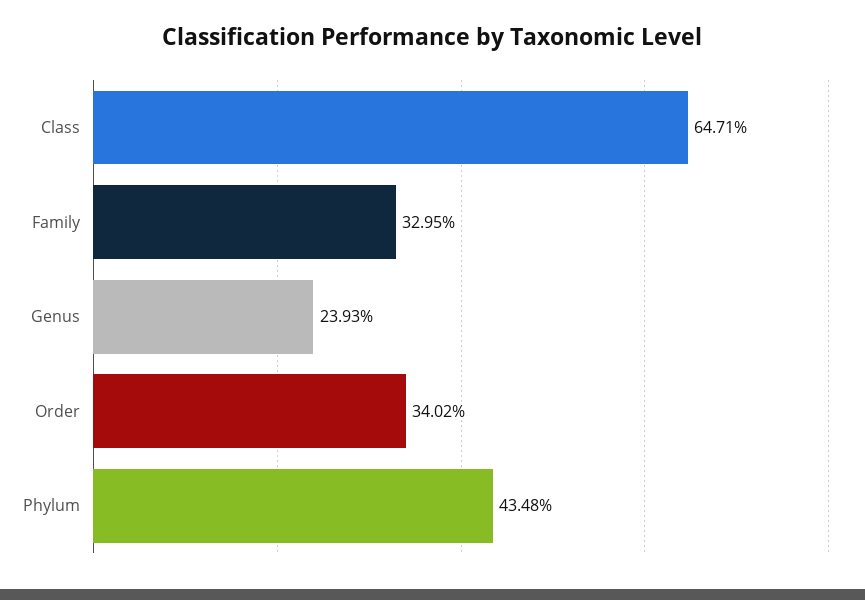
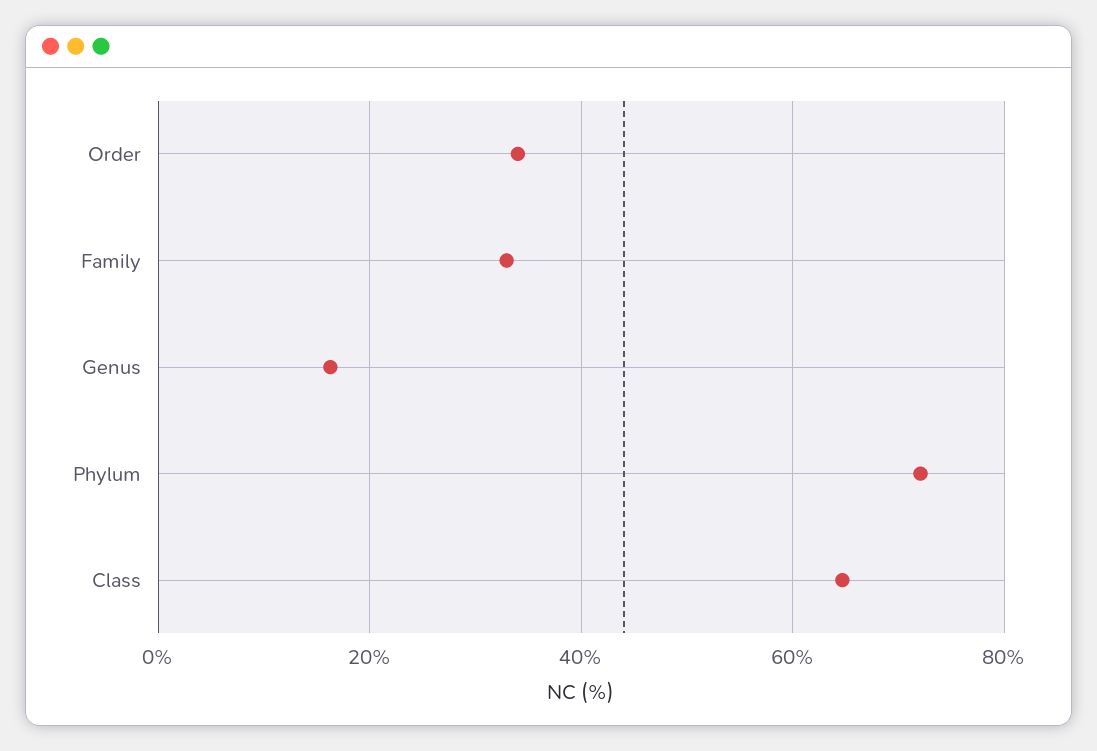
  {
    "Class": 64.71,
    "Family": 32.95,
-   "Genus": 23.93,
+   "Genus": 16,
    "Order": 34.02,
-   "Phylum": 43.48
+   "Phylum": 72
  }

